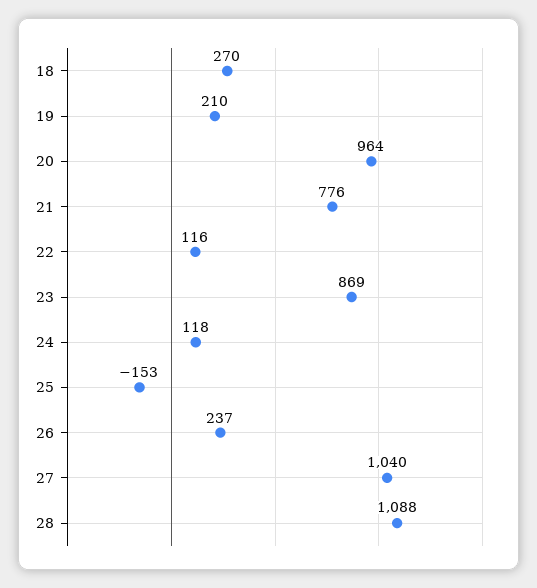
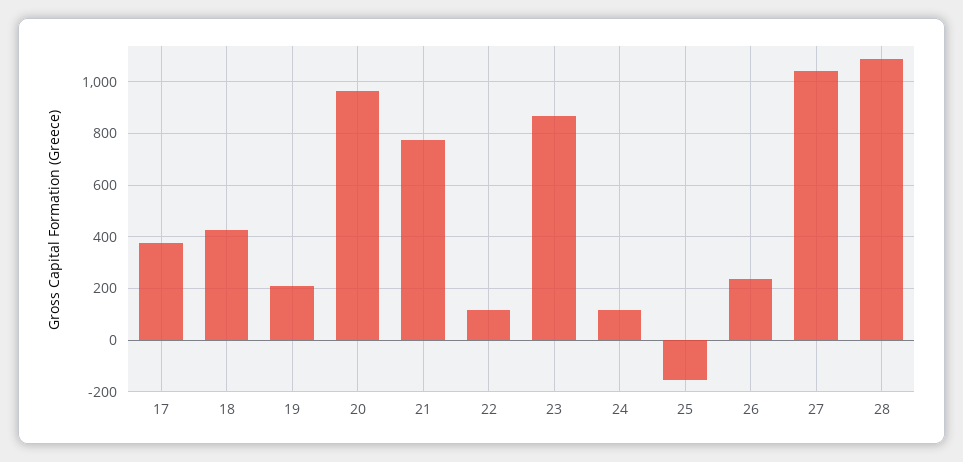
  {
-   "18": 270,
+   "18": 425,
    "19": 210,
    "20": 964,
    "21": 776,
    "22": 116,
    "23": 869,
    "24": 118,
    "25": -153,
    "26": 237,
    "27": 1040,
-   "28": 1088
+   "28": 1088,
+   "17": 375
  }

